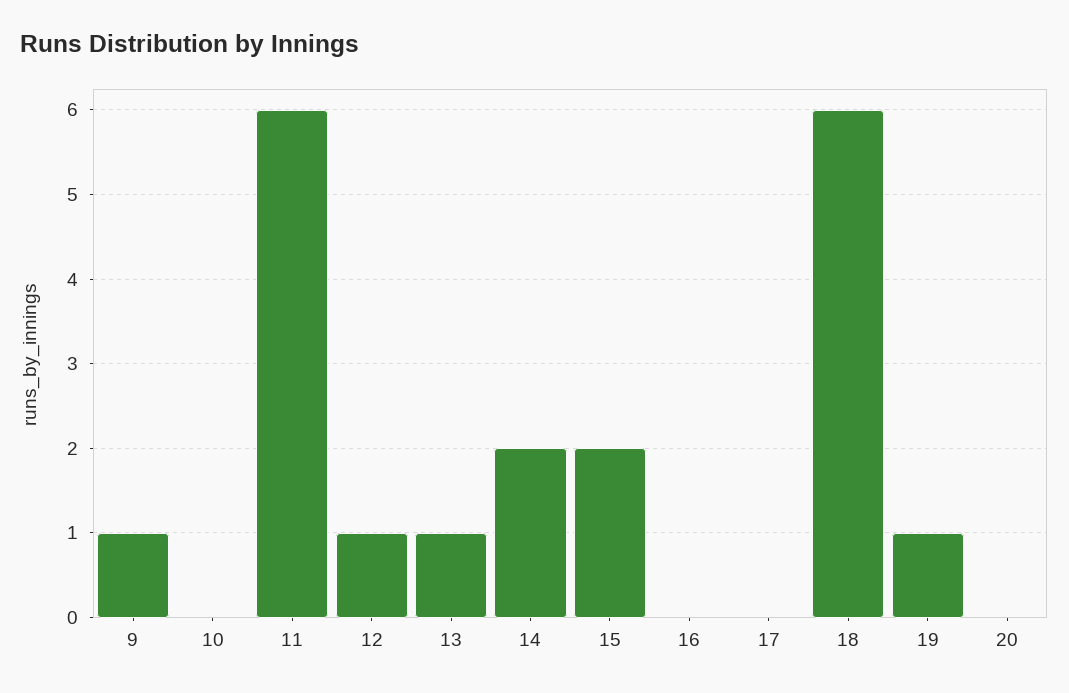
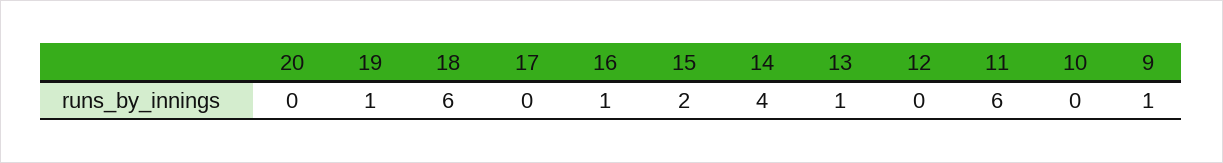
  {
    "9": 1,
    "10": 0,
    "11": 6,
-   "12": 1,
+   "12": 0,
    "13": 1,
-   "14": 2,
+   "14": 4,
    "15": 2,
-   "16": 0,
+   "16": 1,
    "17": 0,
    "18": 6,
    "19": 1,
    "20": 0
  }

